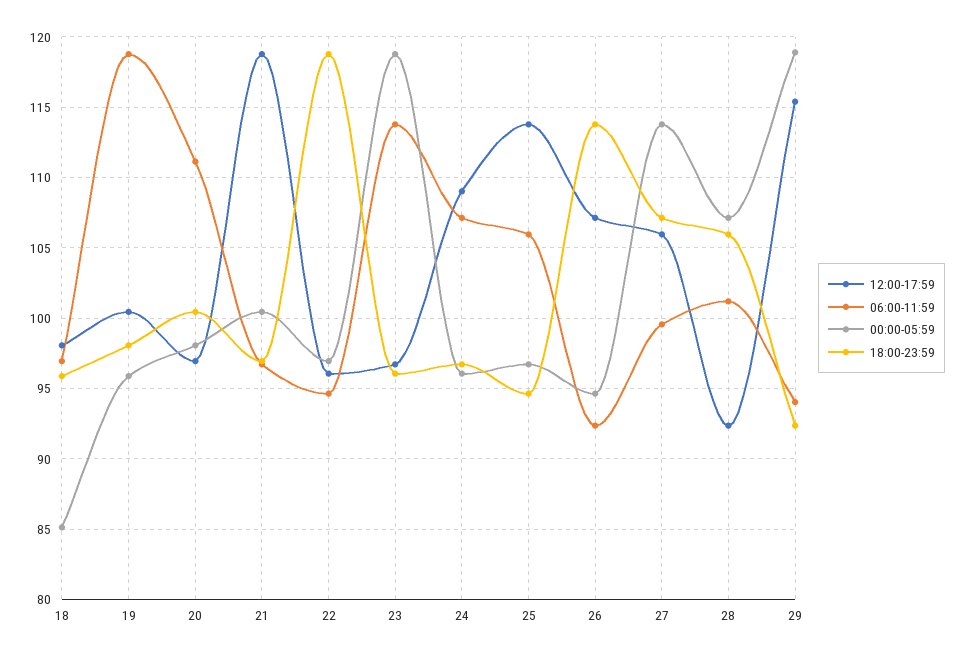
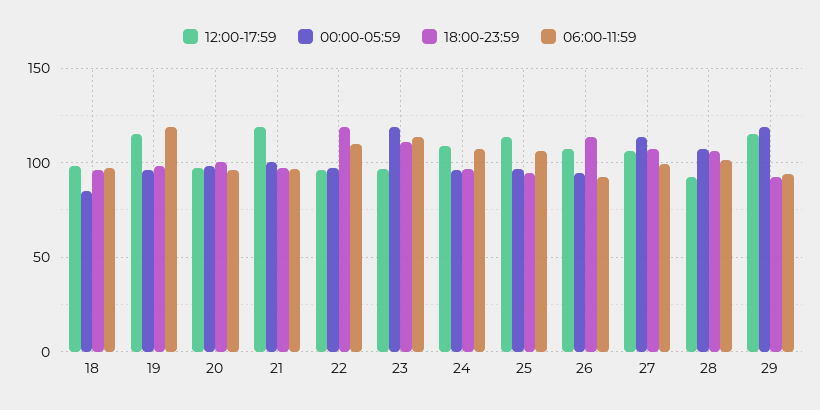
  {
    "12:00-17:59": {
      "18": 98,
-     "19": 100.5,
+     "19": 115,
      "20": 97,
      "21": 119,
      "22": 96,
      "23": 96.5,
      "24": 109,
      "25": 114,
      "26": 107,
      "27": 106,
      "28": 92.5,
      "29": 115.5
    },
    "06:00-11:59": {
      "18": 97,
      "19": 119,
-     "20": 111,
+     "20": 95,
      "21": 96.5,
-     "22": 94.5,
+     "22": 110,
      "23": 114,
      "24": 107,
      "25": 106,
      "26": 92.5,
      "27": 99.5,
      "28": 101,
      "29": 94
    },
    "00:00-05:59": {
      "18": 85,
      "19": 96,
      "20": 98,
      "21": 100.5,
      "22": 97,
      "23": 119,
      "24": 96,
      "25": 96.5,
      "26": 94.5,
      "27": 114,
      "28": 107,
      "29": 119
    },
    "18:00-23:59": {
      "18": 96,
      "19": 98,
      "20": 100.5,
      "21": 97,
      "22": 119,
-     "23": 96,
+     "23": 110,
      "24": 96.5,
      "25": 94.5,
      "26": 114,
      "27": 107,
      "28": 106,
      "29": 92.5
    }
  }

